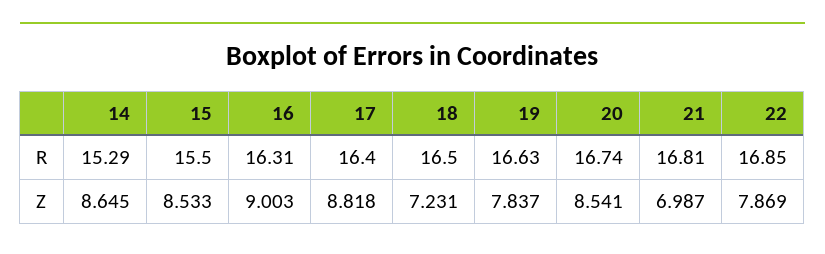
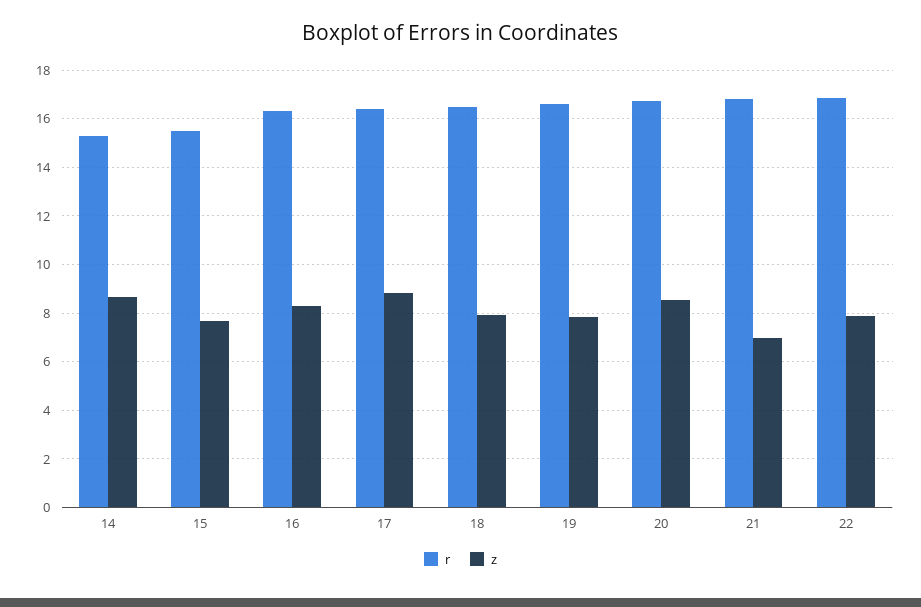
  {
    "R": {
      "14": 15.29,
      "15": 15.5,
      "16": 16.31,
      "17": 16.4,
      "18": 16.5,
      "19": 16.63,
      "20": 16.74,
      "21": 16.81,
      "22": 16.85
    },
    "Z": {
      "14": 8.645,
-     "15": 8.533,
+     "15": 7.75,
-     "16": 9.003,
+     "16": 8.25,
      "17": 8.818,
-     "18": 7.231,
+     "18": 8,
      "19": 7.837,
      "20": 8.541,
      "21": 6.987,
      "22": 7.869
    }
  }

